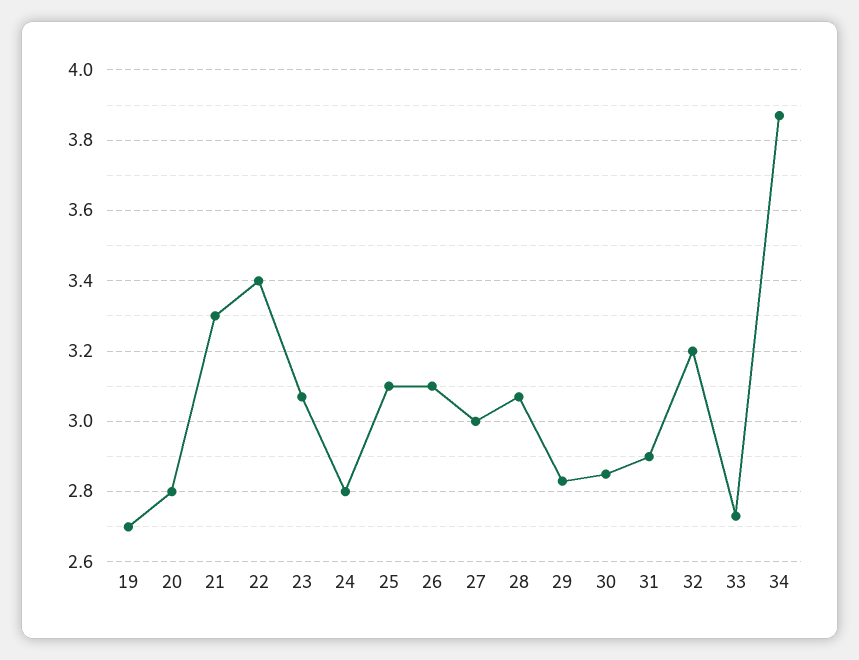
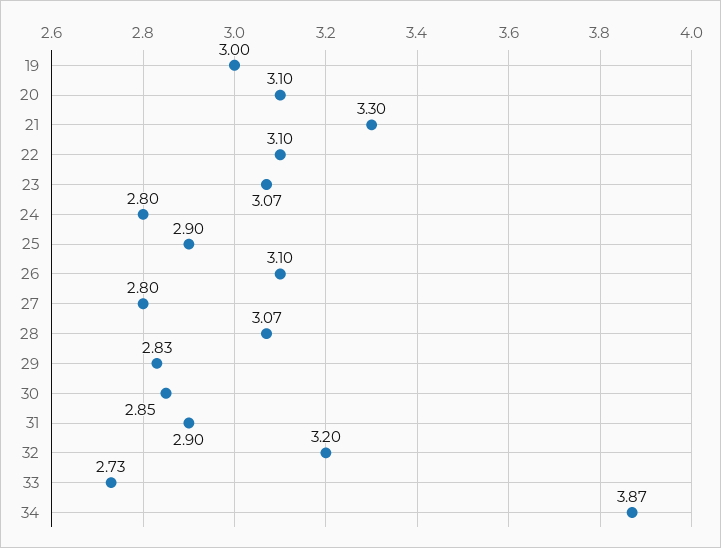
  {
-   "19": 2.7,
+   "19": 3,
-   "20": 2.8,
+   "20": 3.1,
    "21": 3.3,
-   "22": 3.4,
+   "22": 3.1,
    "23": 3.07,
    "24": 2.8,
-   "25": 3.1,
+   "25": 2.9,
    "26": 3.1,
-   "27": 3,
+   "27": 2.8,
    "28": 3.07,
    "29": 2.83,
    "30": 2.85,
    "31": 2.9,
    "32": 3.2,
    "33": 2.73,
    "34": 3.87
  }

